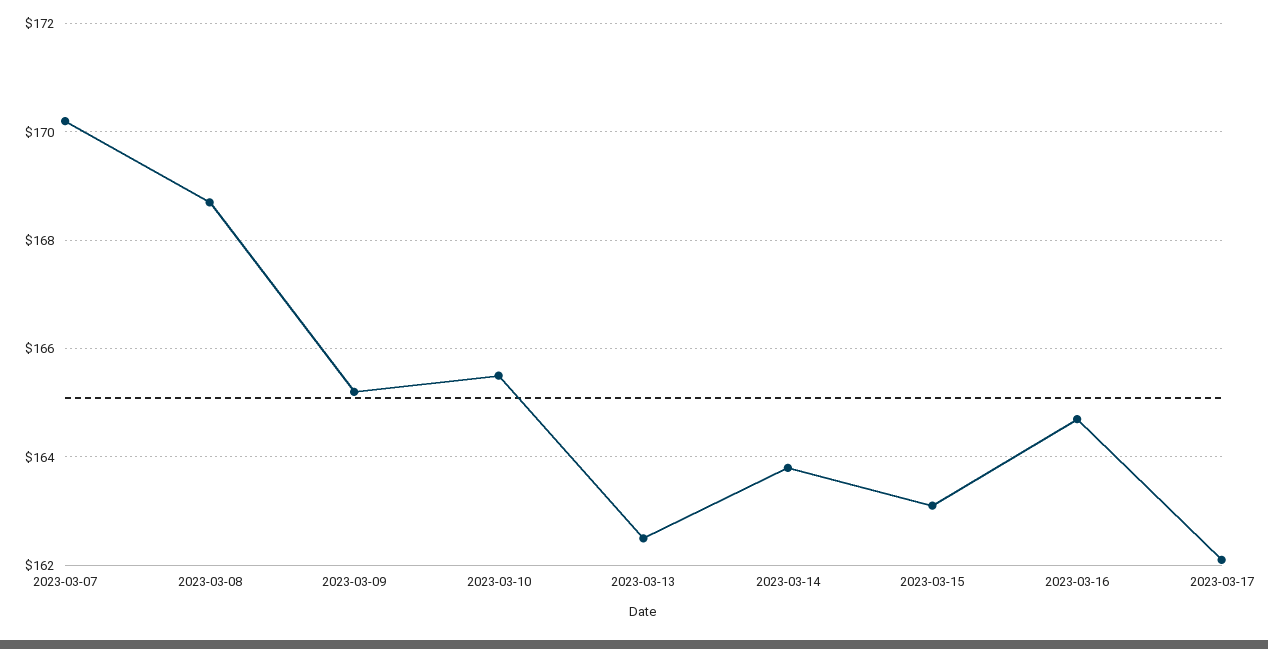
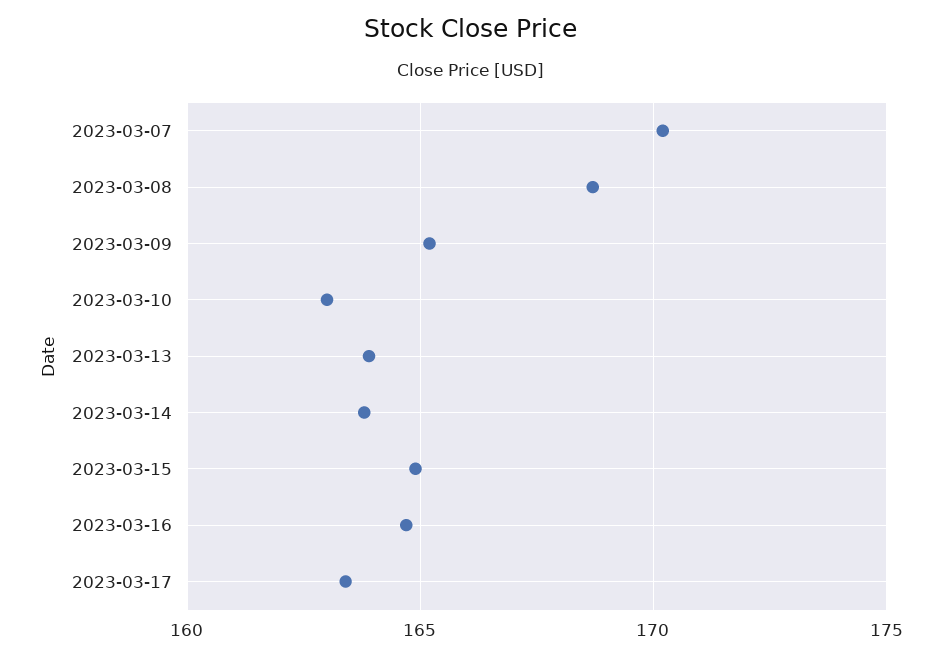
  {
    "2023-03-07": 170,
    "2023-03-08": 168.5,
    "2023-03-09": 165,
-   "2023-03-10": 165.5,
+   "2023-03-10": 163,
-   "2023-03-13": 162.5,
+   "2023-03-13": 164,
    "2023-03-14": 164,
-   "2023-03-15": 163,
+   "2023-03-15": 165,
    "2023-03-16": 164.5,
-   "2023-03-17": 162
+   "2023-03-17": 163.5
  }

